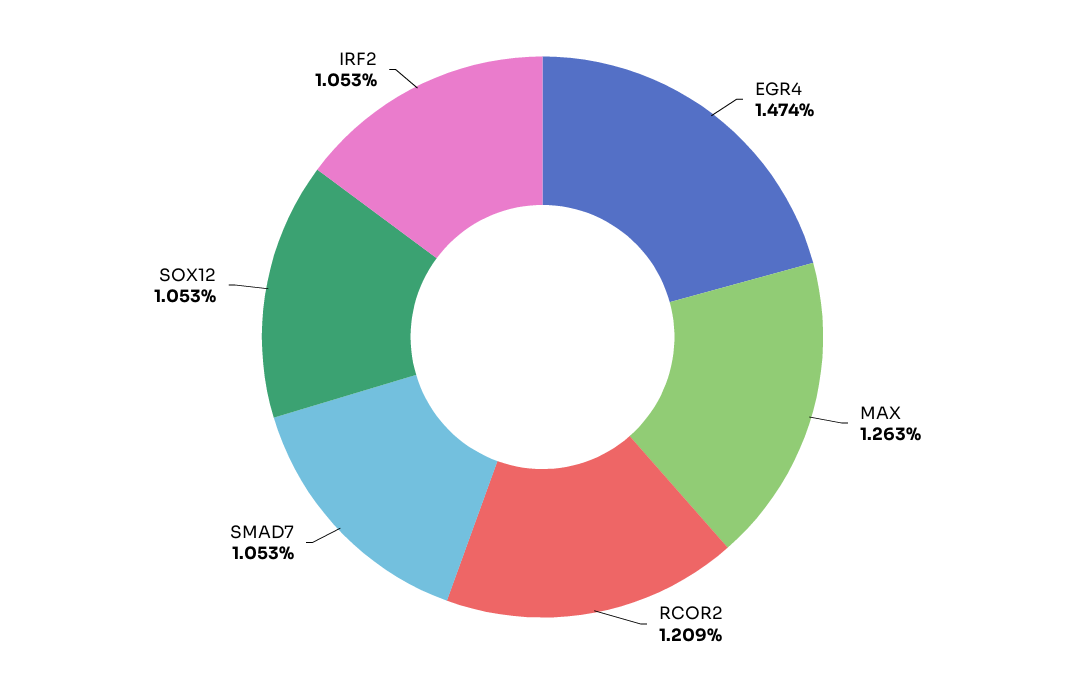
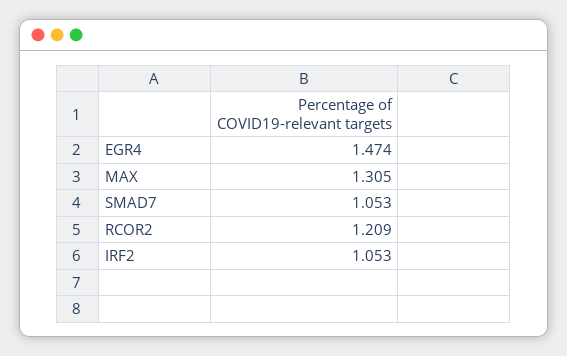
  {
    "EGR4": 1.474,
-   "MAX": 1.263,
+   "MAX": 1.305,
    "RCOR2": 1.209,
    "SMAD7": 1.053,
-   "SOX12": 1.053,
    "IRF2": 1.053
  }

